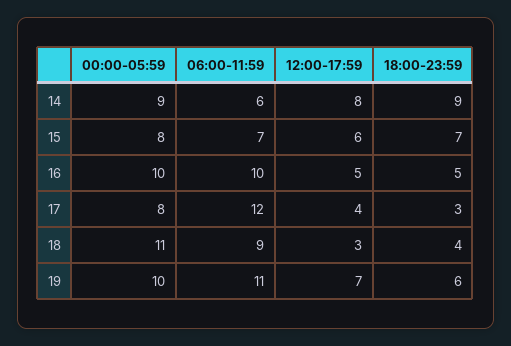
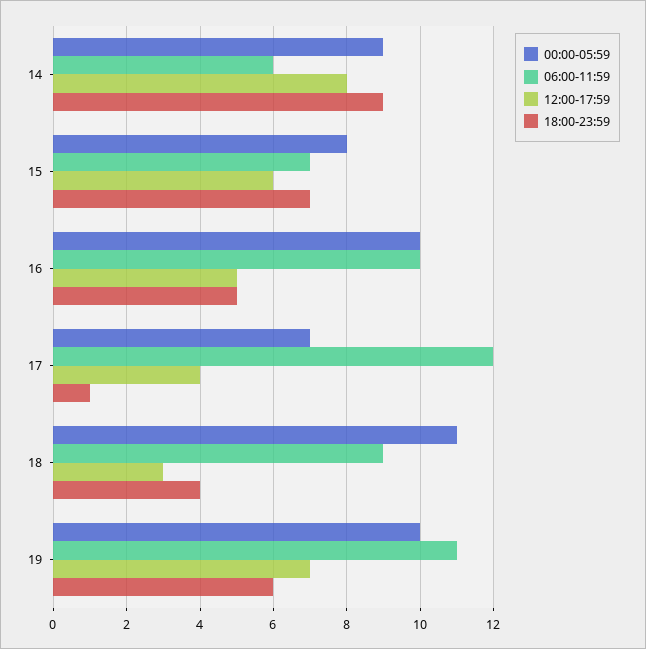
  {
    "00:00-05:59": {
      "14": 9,
      "15": 8,
      "16": 10,
-     "17": 8,
+     "17": 7,
      "18": 11,
      "19": 10
    },
    "06:00-11:59": {
      "14": 6,
      "15": 7,
      "16": 10,
      "17": 12,
      "18": 9,
      "19": 11
    },
    "12:00-17:59": {
      "14": 8,
      "15": 6,
      "16": 5,
      "17": 4,
      "18": 3,
      "19": 7
    },
    "18:00-23:59": {
      "14": 9,
      "15": 7,
      "16": 5,
-     "17": 3,
+     "17": 1,
      "18": 4,
      "19": 6
    }
  }

